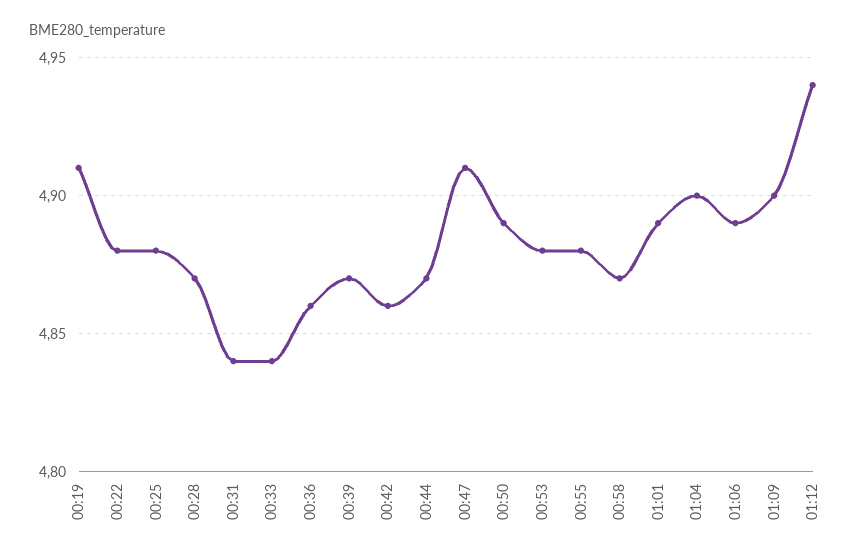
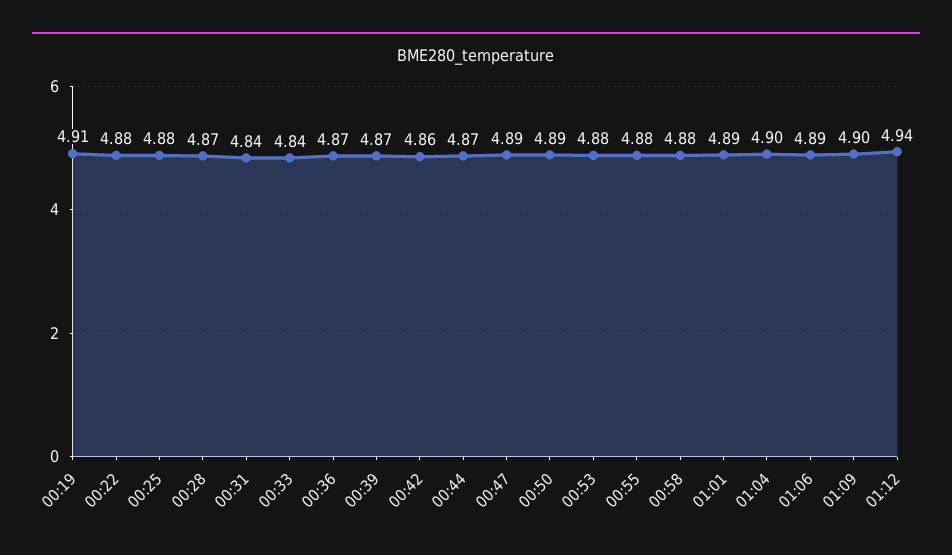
  {
    "00:19": 4.91,
    "00:22": 4.88,
    "00:25": 4.88,
    "00:28": 4.87,
    "00:31": 4.84,
    "00:33": 4.84,
-   "00:36": 4.86,
+   "00:36": 4.87,
    "00:39": 4.87,
    "00:42": 4.86,
    "00:44": 4.87,
-   "00:47": 4.91,
+   "00:47": 4.89,
    "00:50": 4.89,
    "00:53": 4.88,
    "00:55": 4.88,
-   "00:58": 4.87,
+   "00:58": 4.88,
    "01:01": 4.89,
    "01:04": 4.9,
    "01:06": 4.89,
    "01:09": 4.9,
    "01:12": 4.94
  }

